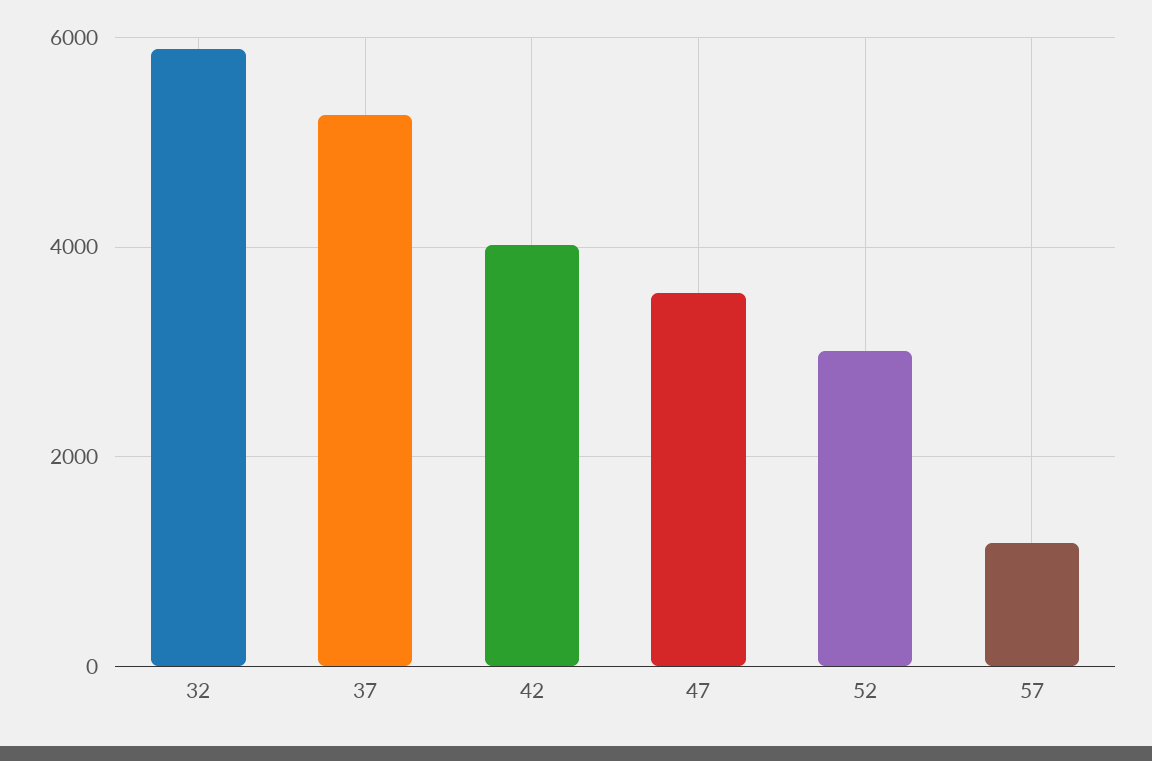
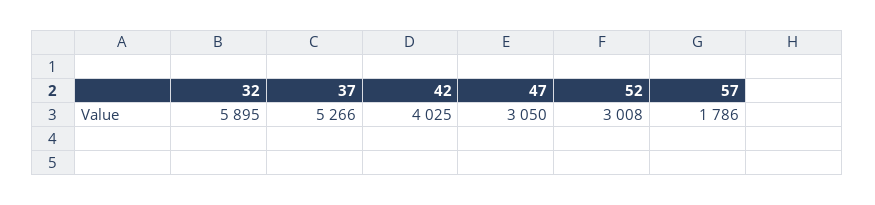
  {
    "32": 5895,
    "37": 5266,
    "42": 4025,
-   "47": 3600,
+   "47": 3050,
    "52": 3008,
-   "57": 1200
+   "57": 1786
  }

